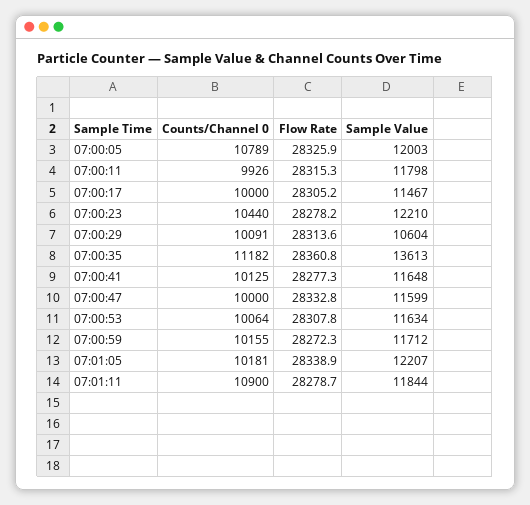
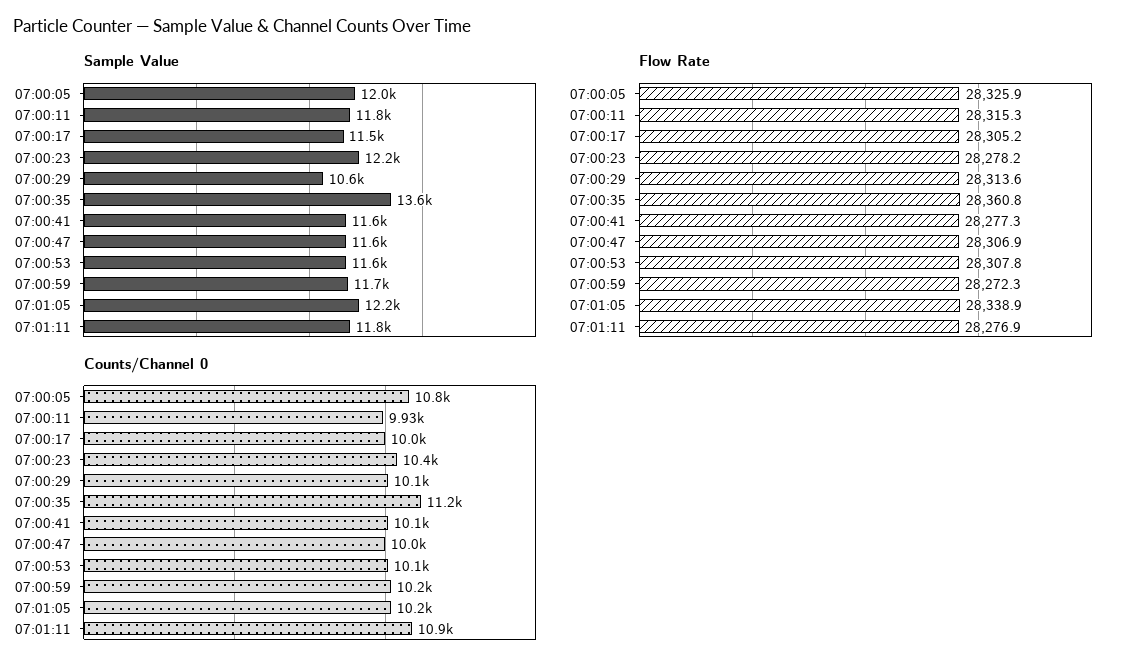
  {
    "Counts/Channel 0": {
      "07:00:05": 10789,
      "07:00:11": 9926,
      "07:00:17": 10000,
      "07:00:23": 10440,
      "07:00:29": 10091,
      "07:00:35": 11182,
      "07:00:41": 10125,
      "07:00:47": 10000,
      "07:00:53": 10064,
      "07:00:59": 10155,
      "07:01:05": 10181,
      "07:01:11": 10900
    },
    "Flow Rate": {
      "07:00:05": 28325.9,
      "07:00:11": 28315.3,
      "07:00:17": 28305.2,
      "07:00:23": 28278.2,
      "07:00:29": 28313.6,
      "07:00:35": 28360.8,
      "07:00:41": 28277.3,
-     "07:00:47": 28332.8,
+     "07:00:47": 28306.9,
      "07:00:53": 28307.8,
      "07:00:59": 28272.3,
      "07:01:05": 28338.9,
-     "07:01:11": 28278.7
+     "07:01:11": 28276.9
    },
    "Sample Value": {
      "07:00:05": 12003,
      "07:00:11": 11798,
      "07:00:17": 11467,
      "07:00:23": 12210,
      "07:00:29": 10604,
      "07:00:35": 13613,
      "07:00:41": 11648,
      "07:00:47": 11599,
      "07:00:53": 11634,
      "07:00:59": 11712,
      "07:01:05": 12207,
      "07:01:11": 11844
    }
  }

